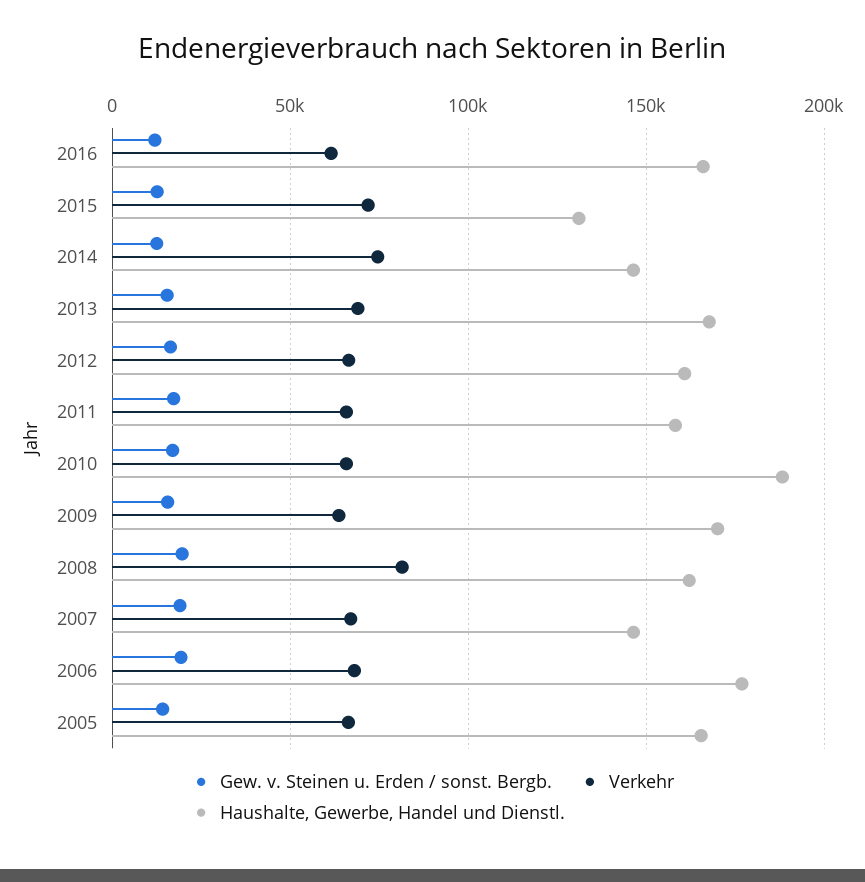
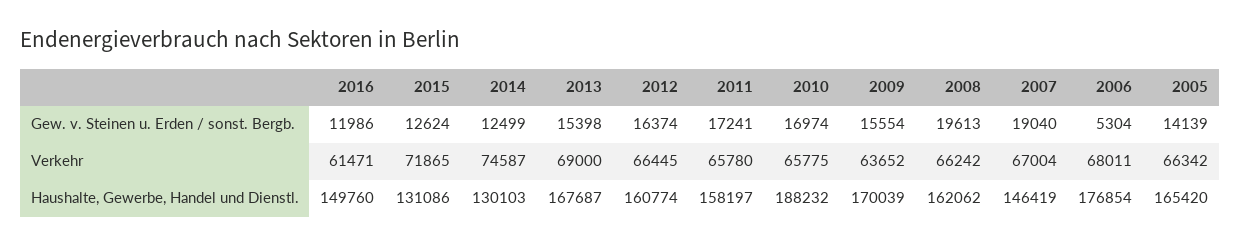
  {
    "Gew. v. Steinen u. Erden / sonst. Bergb.": {
      "2016": 11986,
      "2015": 12624,
      "2014": 12499,
      "2013": 15398,
      "2012": 16374,
      "2011": 17241,
      "2010": 16974,
      "2009": 15554,
      "2008": 19613,
      "2007": 19040,
-     "2006": 20000,
+     "2006": 5304,
      "2005": 14139
    },
    "Verkehr": {
      "2016": 61471,
      "2015": 71865,
      "2014": 74587,
      "2013": 69000,
      "2012": 66445,
      "2011": 65780,
      "2010": 65775,
      "2009": 63652,
-     "2008": 80000,
+     "2008": 66242,
      "2007": 67004,
      "2006": 68011,
      "2005": 66342
    },
    "Haushalte, Gewerbe, Handel und Dienstl.": {
-     "2016": 165000,
+     "2016": 149760,
      "2015": 131086,
-     "2014": 145000,
+     "2014": 130103,
      "2013": 167687,
      "2012": 160774,
      "2011": 158197,
      "2010": 188232,
      "2009": 170039,
      "2008": 162062,
      "2007": 146419,
      "2006": 176854,
      "2005": 165420
    }
  }

